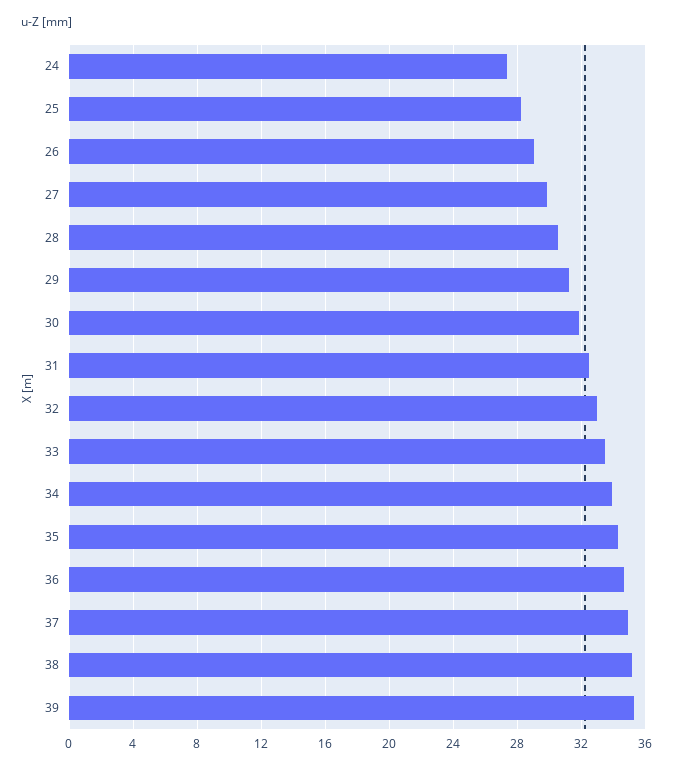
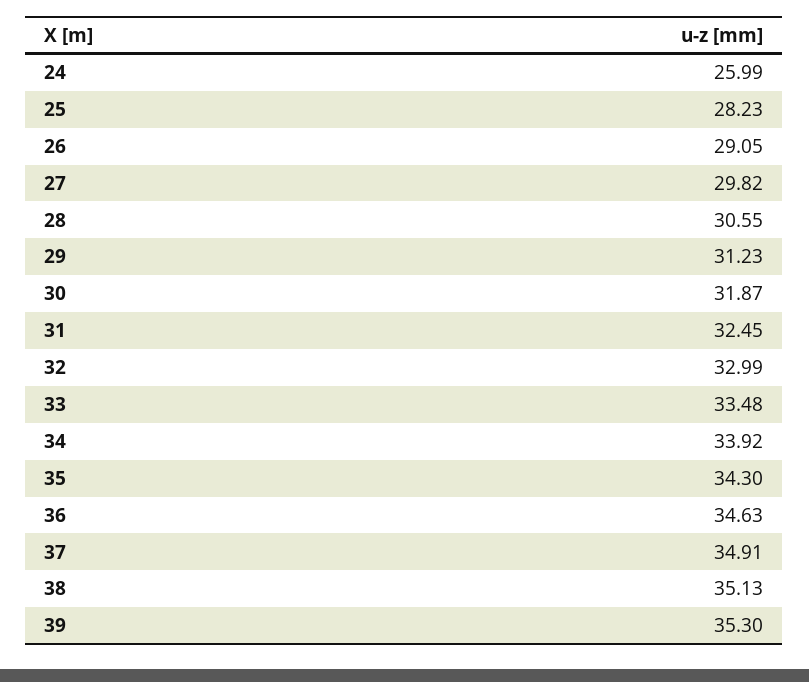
  {
-   "24": 27.5,
+   "24": 25.99,
    "25": 28.23,
    "26": 29.05,
    "27": 29.82,
    "28": 30.55,
    "29": 31.23,
    "30": 31.87,
    "31": 32.45,
    "32": 32.99,
    "33": 33.48,
    "34": 33.92,
    "35": 34.3,
    "36": 34.63,
    "37": 34.91,
    "38": 35.13,
    "39": 35.3
  }

